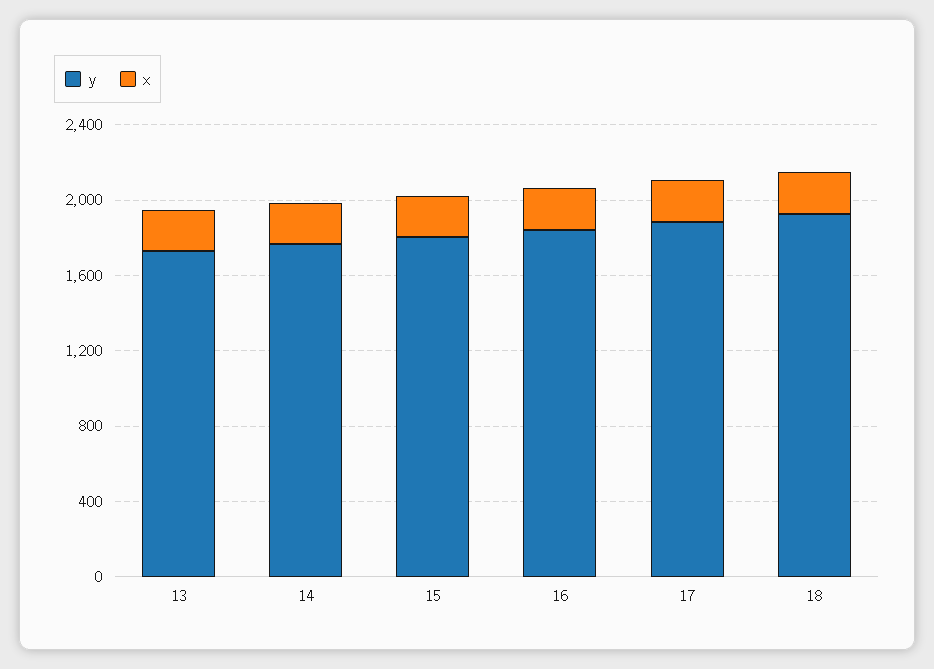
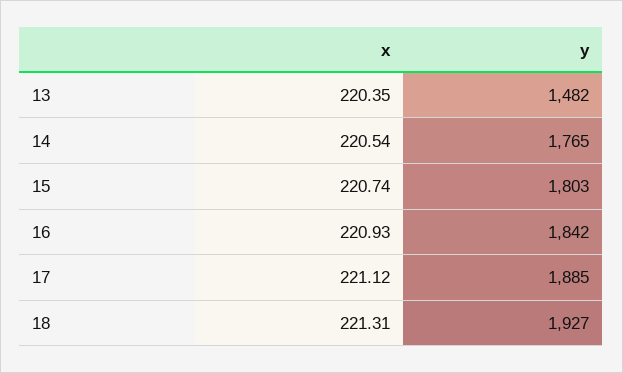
  {
    "y": {
-     "13": 1700,
+     "13": 1482,
      "14": 1765,
      "15": 1803,
      "16": 1842,
      "17": 1885,
      "18": 1927
    },
    "x": {
      "13": 220.35,
      "14": 220.54,
      "15": 220.74,
      "16": 220.93,
      "17": 221.12,
      "18": 221.31
    }
  }

